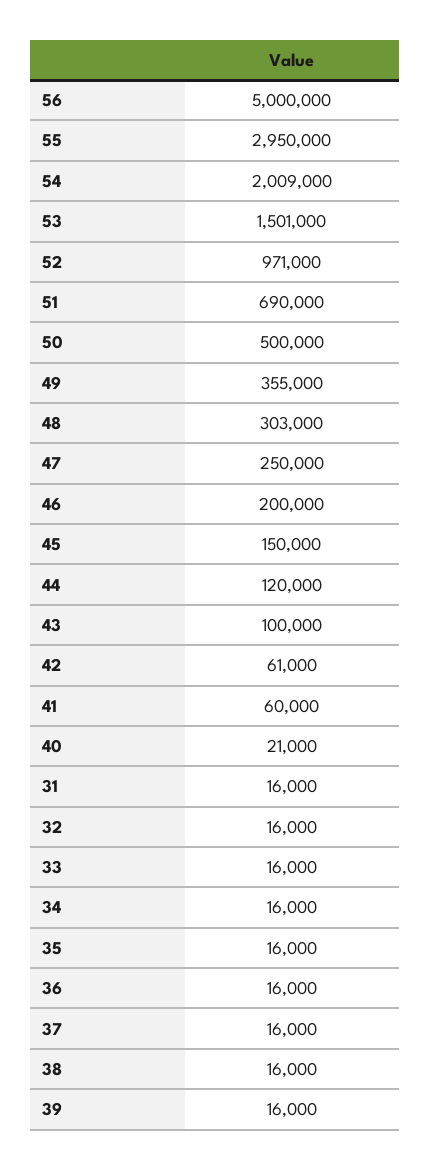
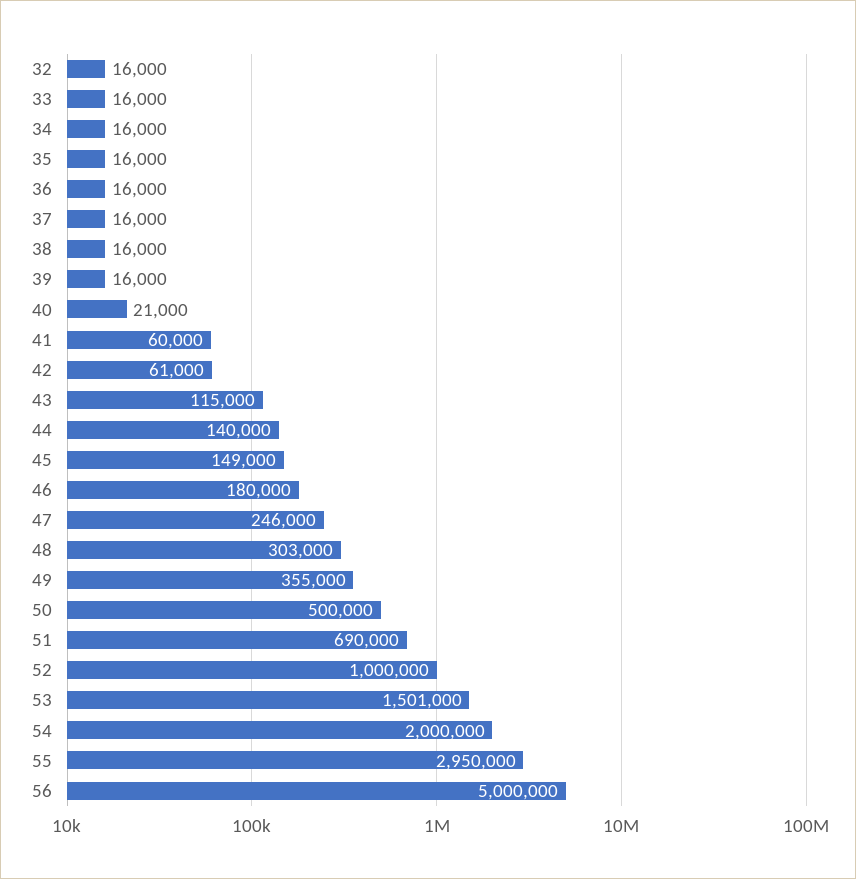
  {
    "56": 5000000,
    "55": 2950000,
-   "54": 2009000,
+   "54": 2000000,
    "53": 1501000,
-   "52": 971000,
+   "52": 1000000,
    "51": 690000,
    "50": 500000,
    "49": 355000,
    "48": 303000,
-   "47": 250000,
+   "47": 246000,
-   "46": 200000,
+   "46": 180000,
-   "45": 150000,
+   "45": 149000,
-   "44": 120000,
+   "44": 140000,
-   "43": 100000,
+   "43": 115000,
    "42": 61000,
    "41": 60000,
    "40": 21000,
-   "31": 16000,
    "32": 16000,
    "33": 16000,
    "34": 16000,
    "35": 16000,
    "36": 16000,
    "37": 16000,
    "38": 16000,
    "39": 16000
  }

